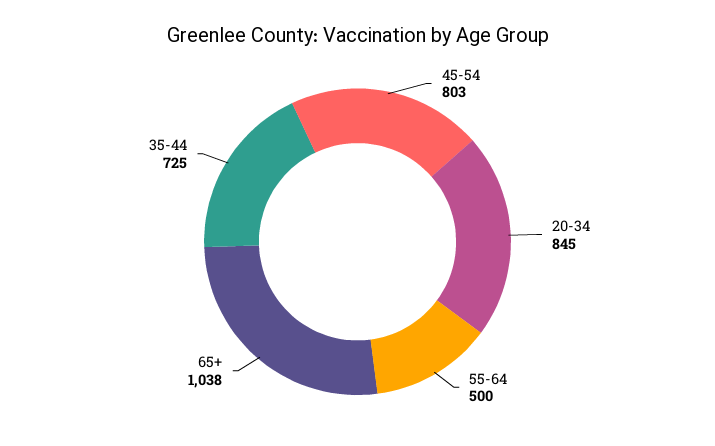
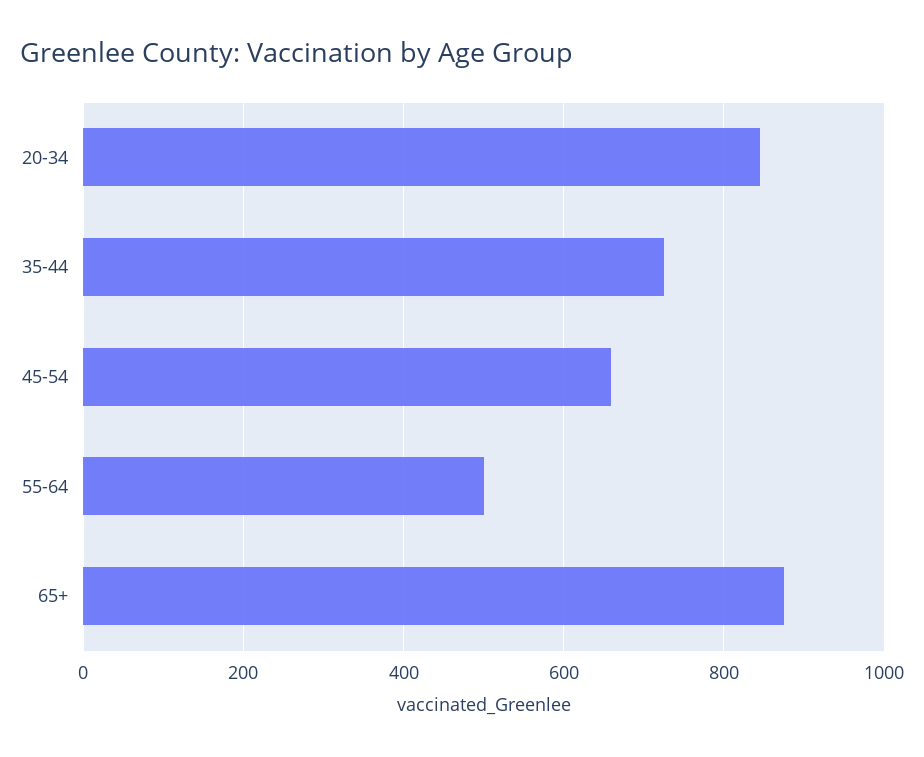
  {
-   "45-54": 803,
+   "45-54": 660,
    "20-34": 845,
    "55-64": 500,
-   "65+": 1038,
+   "65+": 880,
    "35-44": 725
  }

